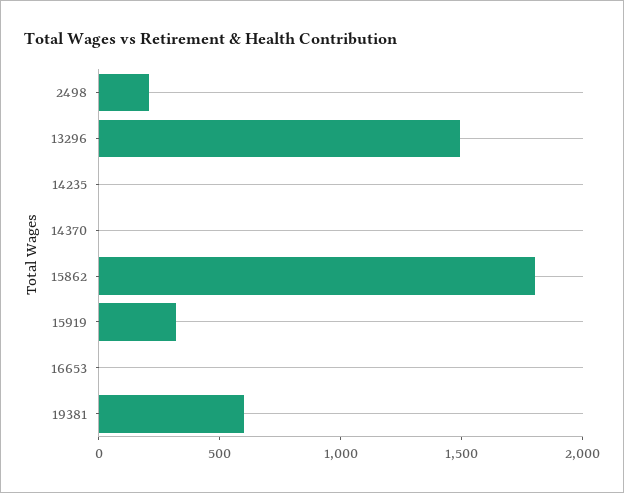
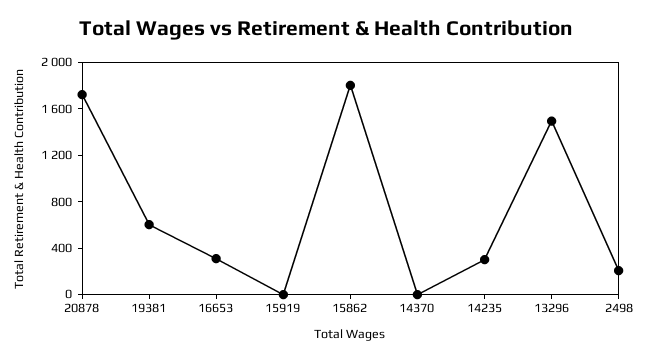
  {
    "2498": 200,
    "13296": 1500,
-   "14235": 0,
+   "14235": 300,
    "14370": 0,
    "15862": 1800,
-   "15919": 300,
+   "15919": 0,
-   "16653": 0,
+   "16653": 300,
-   "19381": 600
+   "19381": 600,
+   "20878": 1700
  }

